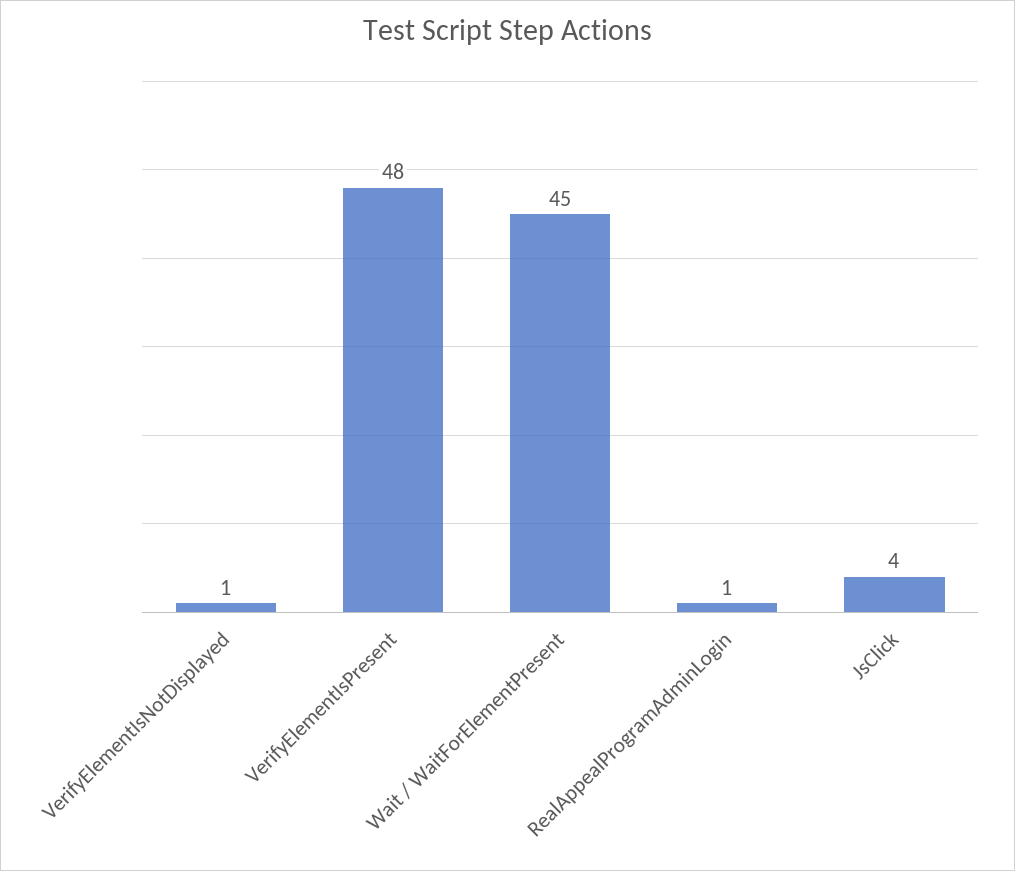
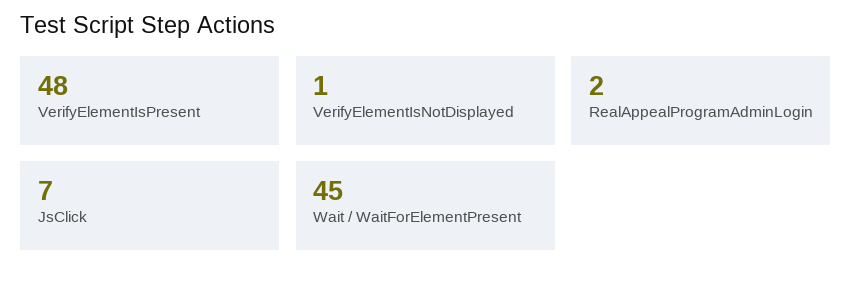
  {
    "VerifyElementIsNotDisplayed": 1,
    "VerifyElementIsPresent": 48,
    "Wait / WaitForElementPresent": 45,
-   "RealAppealProgramAdminLogin": 1,
+   "RealAppealProgramAdminLogin": 2,
-   "JsClick": 4
+   "JsClick": 7
  }

